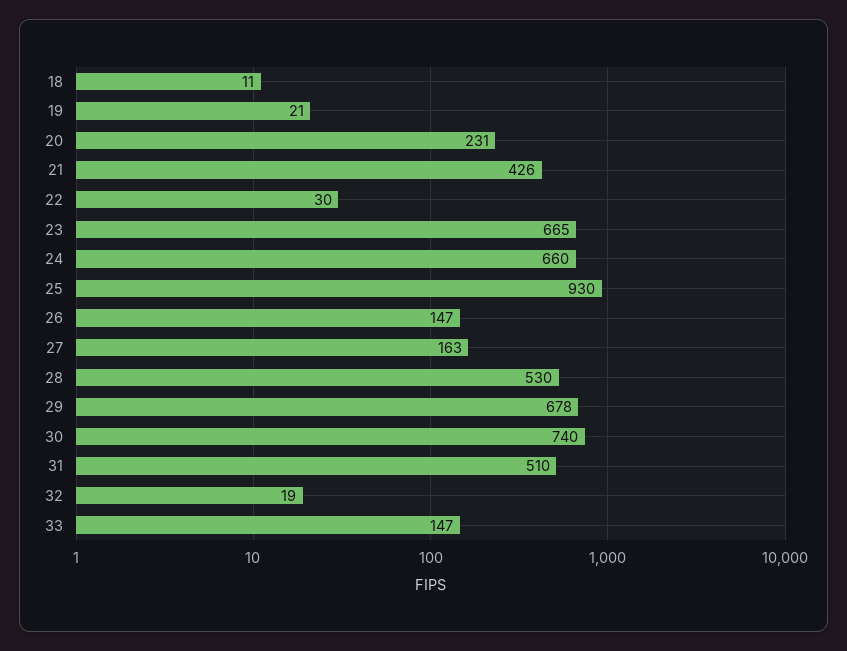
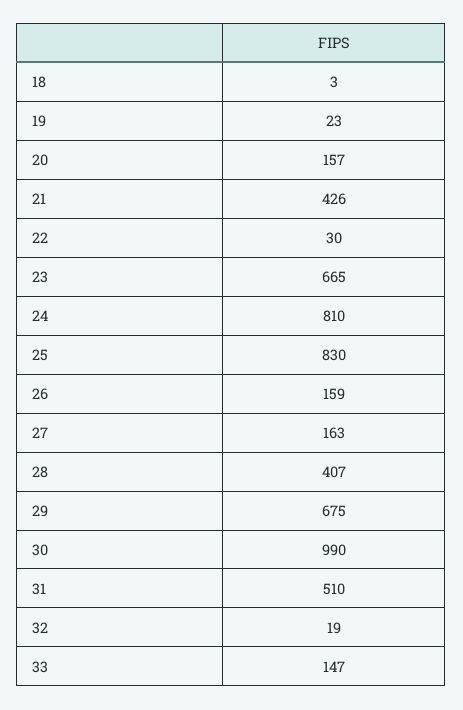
  {
-   "18": 11,
+   "18": 3,
-   "19": 21,
+   "19": 23,
-   "20": 231,
+   "20": 157,
    "21": 426,
    "22": 30,
    "23": 665,
-   "24": 660,
+   "24": 810,
-   "25": 930,
+   "25": 830,
-   "26": 147,
+   "26": 159,
    "27": 163,
-   "28": 530,
+   "28": 407,
-   "29": 678,
+   "29": 675,
-   "30": 740,
+   "30": 990,
    "31": 510,
    "32": 19,
    "33": 147
  }

